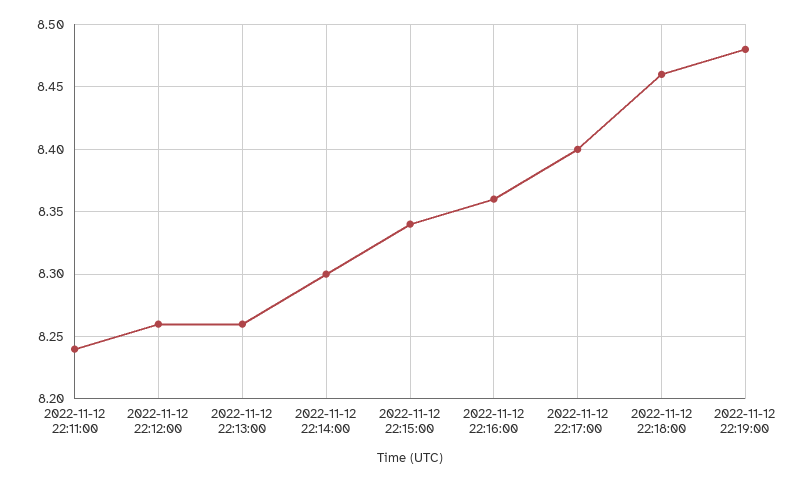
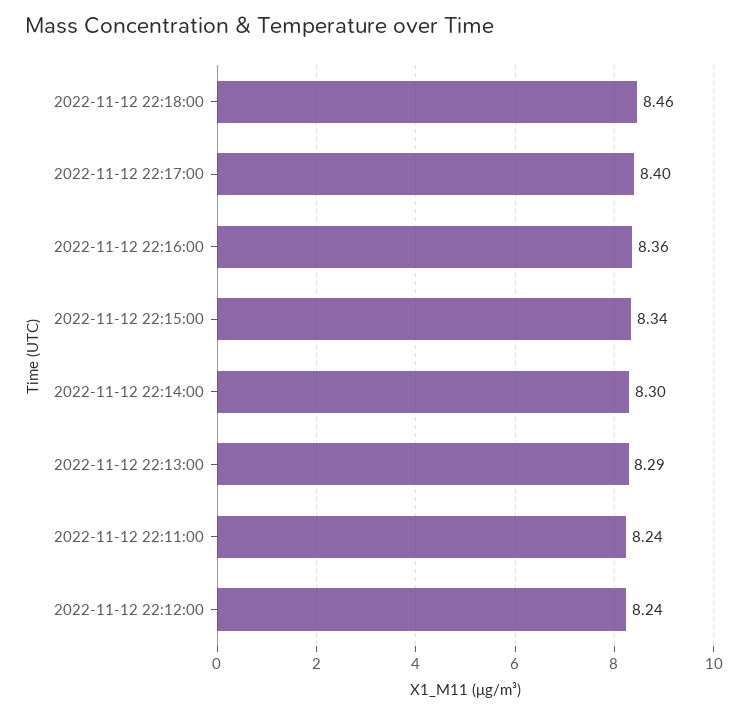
  {
    "2022-11-12 22:11:00": 8.24,
-   "2022-11-12 22:12:00": 8.26,
+   "2022-11-12 22:12:00": 8.24,
-   "2022-11-12 22:13:00": 8.26,
+   "2022-11-12 22:13:00": 8.29,
    "2022-11-12 22:14:00": 8.3,
    "2022-11-12 22:15:00": 8.34,
    "2022-11-12 22:16:00": 8.36,
    "2022-11-12 22:17:00": 8.4,
-   "2022-11-12 22:18:00": 8.46,
+   "2022-11-12 22:18:00": 8.46
-   "2022-11-12 22:19:00": 8.48
  }

